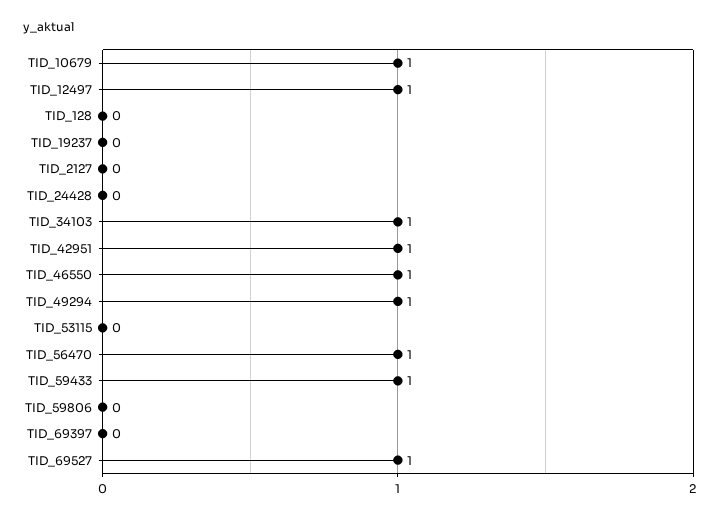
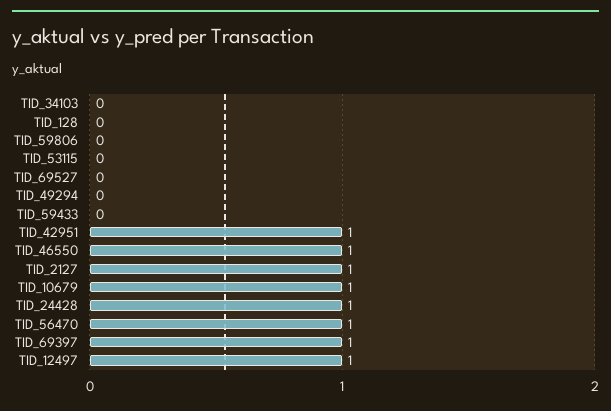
  {
    "TID_10679": 1,
    "TID_12497": 1,
    "TID_128": 0,
-   "TID_19237": 0,
-   "TID_2127": 0,
+   "TID_2127": 1,
-   "TID_24428": 0,
+   "TID_24428": 1,
-   "TID_34103": 1,
+   "TID_34103": 0,
    "TID_42951": 1,
    "TID_46550": 1,
-   "TID_49294": 1,
+   "TID_49294": 0,
    "TID_53115": 0,
    "TID_56470": 1,
-   "TID_59433": 1,
+   "TID_59433": 0,
    "TID_59806": 0,
-   "TID_69397": 0,
+   "TID_69397": 1,
-   "TID_69527": 1
+   "TID_69527": 0
  }

